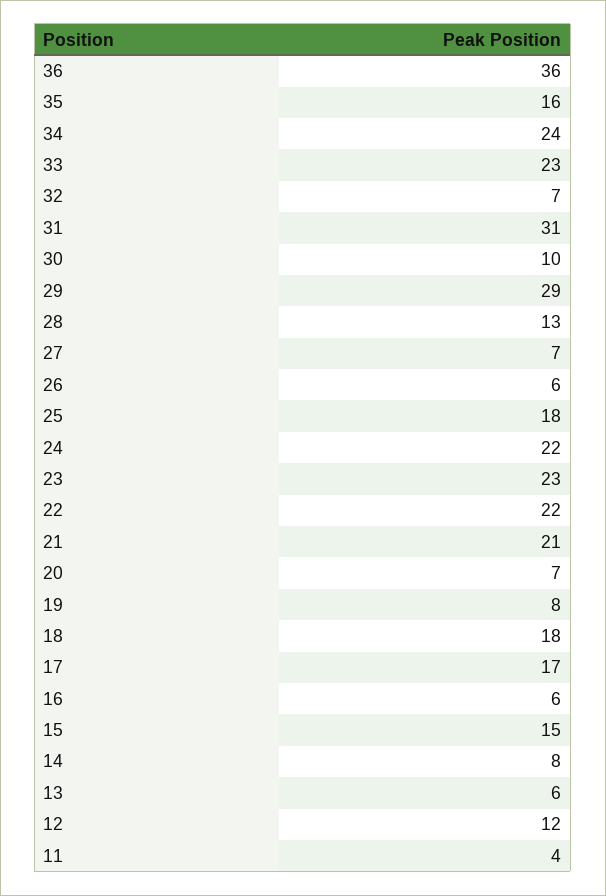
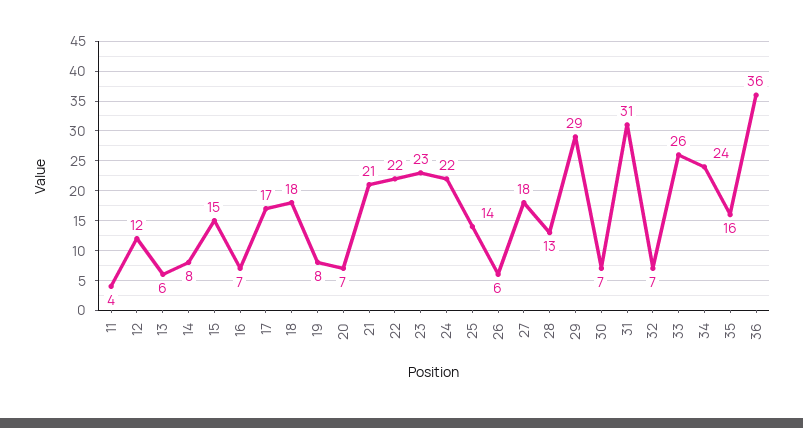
  {
    "36": 36,
    "35": 16,
    "34": 24,
-   "33": 23,
+   "33": 26,
    "32": 7,
    "31": 31,
-   "30": 10,
+   "30": 7,
    "29": 29,
    "28": 13,
-   "27": 7,
+   "27": 18,
    "26": 6,
-   "25": 18,
+   "25": 14,
    "24": 22,
    "23": 23,
    "22": 22,
    "21": 21,
    "20": 7,
    "19": 8,
    "18": 18,
    "17": 17,
-   "16": 6,
+   "16": 7,
    "15": 15,
    "14": 8,
    "13": 6,
    "12": 12,
    "11": 4
  }

